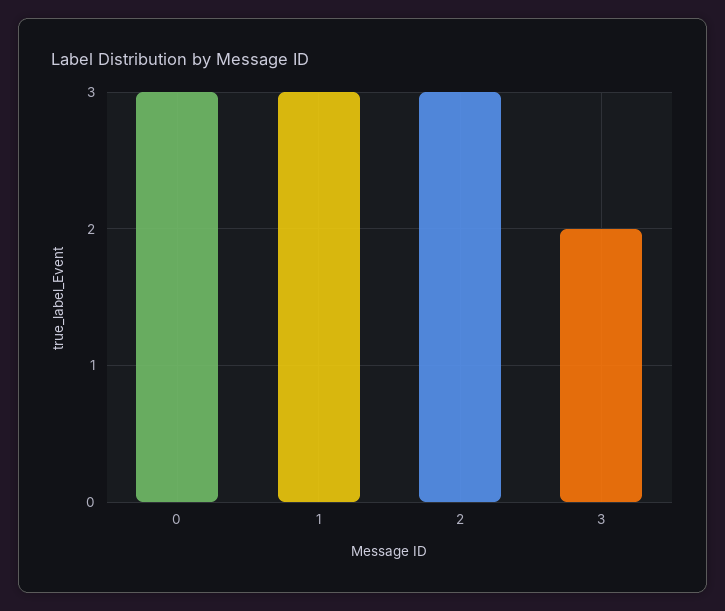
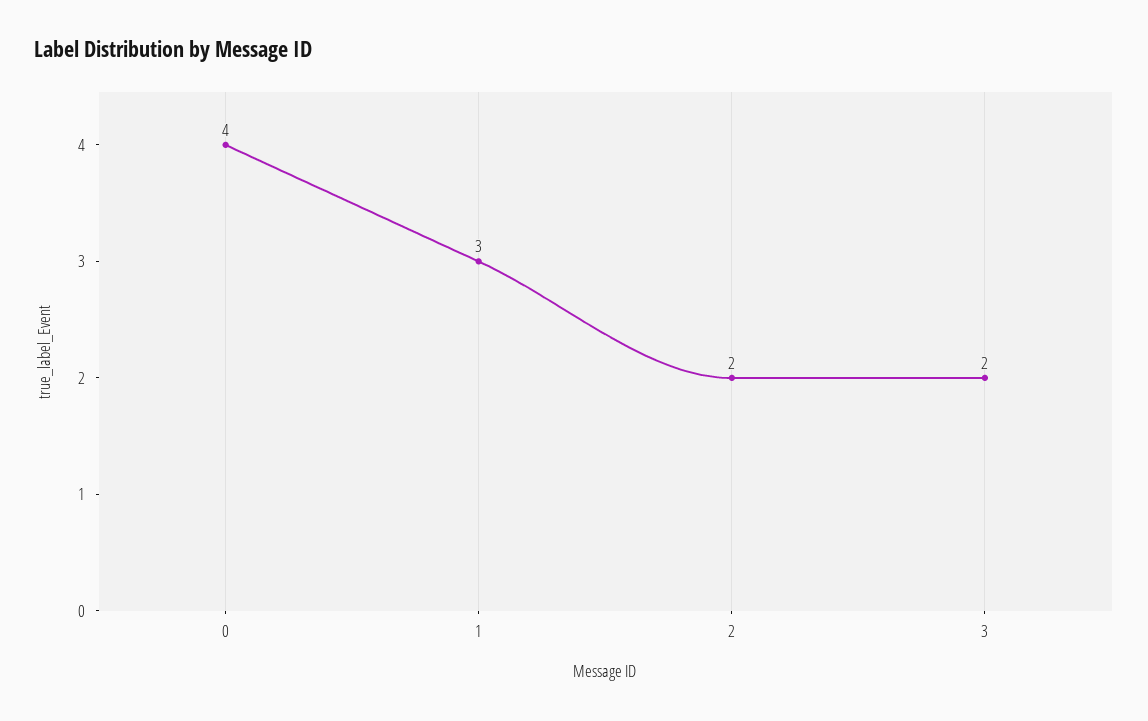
  {
-   "0": 3,
+   "0": 4,
    "1": 3,
-   "2": 3,
+   "2": 2,
    "3": 2
  }

